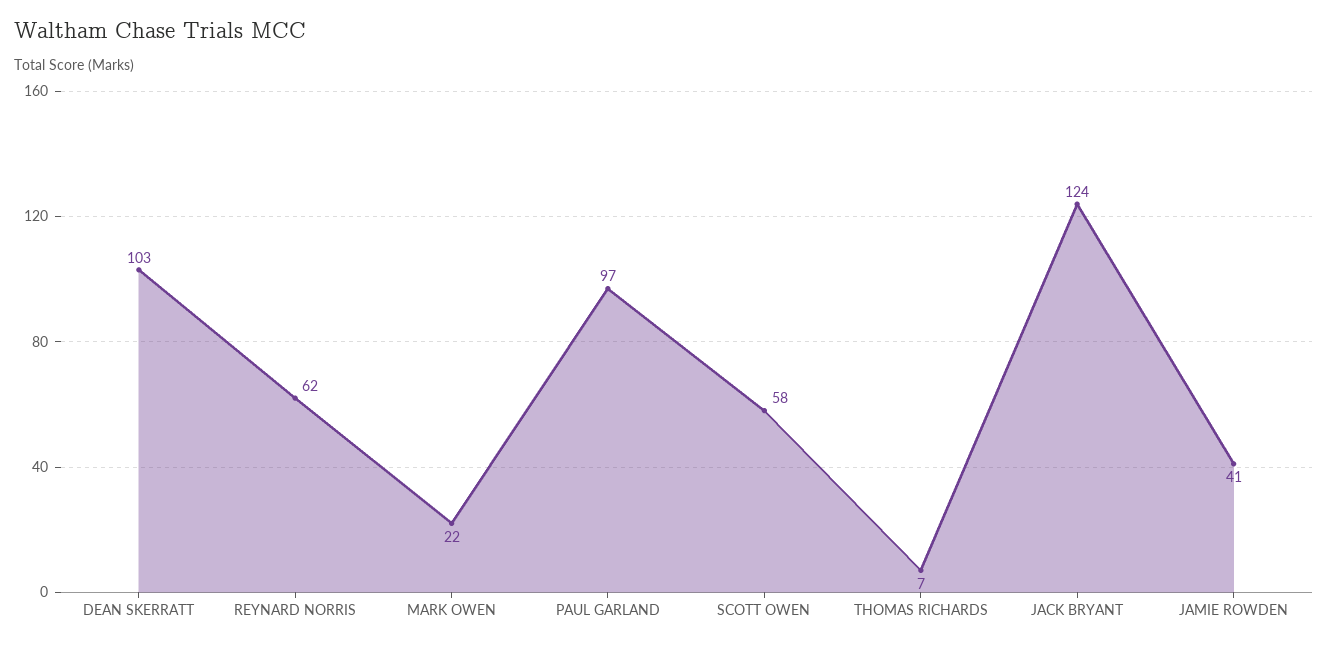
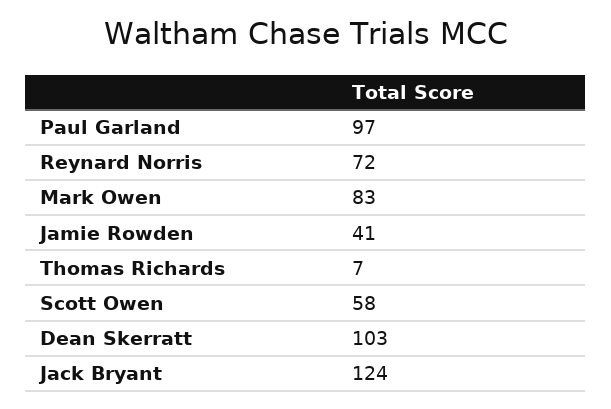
  {
    "DEAN SKERRATT": 103,
-   "REYNARD NORRIS": 62,
+   "REYNARD NORRIS": 72,
-   "MARK OWEN": 22,
+   "MARK OWEN": 83,
    "PAUL GARLAND": 97,
    "SCOTT OWEN": 58,
    "THOMAS RICHARDS": 7,
    "JACK BRYANT": 124,
    "JAMIE ROWDEN": 41
  }

